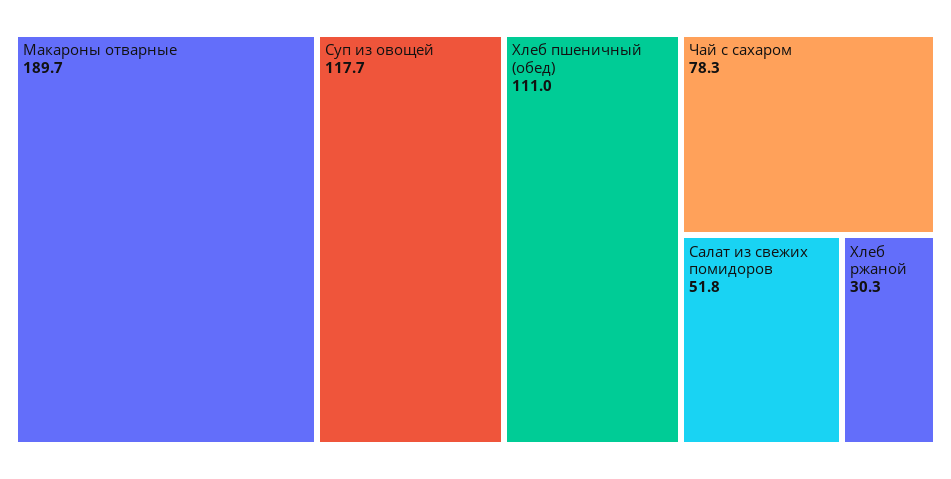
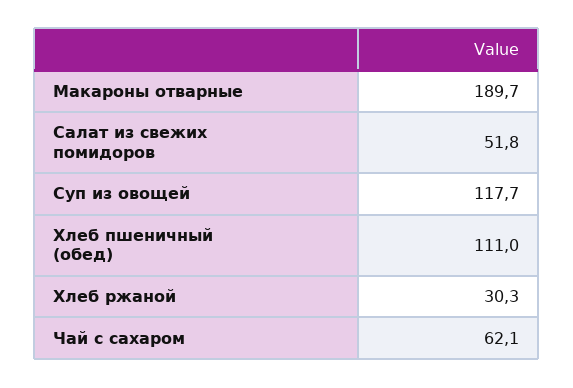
  {
    "Макароны отварные": 189.7,
    "Суп из овощей": 117.7,
    "Хлеб пшеничный (обед)": 111,
-   "Чай с сахаром": 78.3,
+   "Чай с сахаром": 62.1,
    "Салат из свежих помидоров": 51.8,
    "Хлеб ржаной": 30.3
  }

